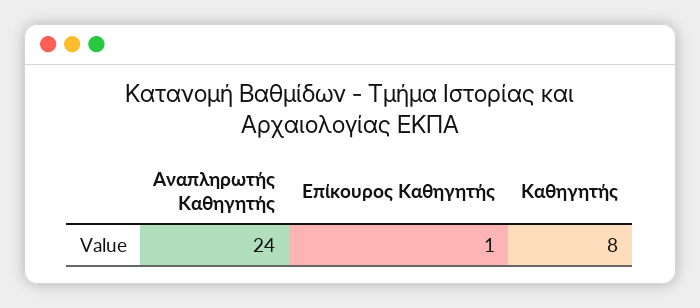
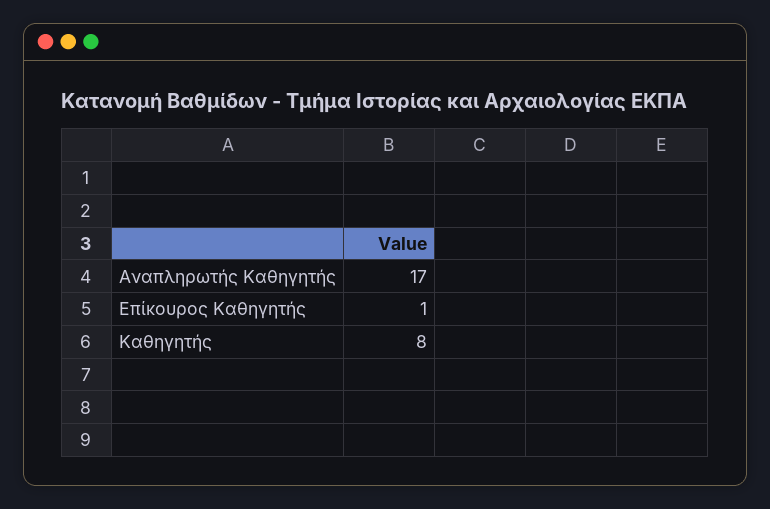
  {
-   "Αναπληρωτής Καθηγητής": 24,
+   "Αναπληρωτής Καθηγητής": 17,
    "Επίκουρος Καθηγητής": 1,
    "Καθηγητής": 8
  }

